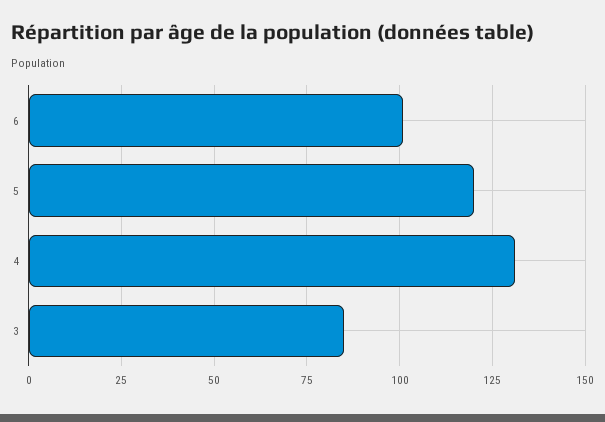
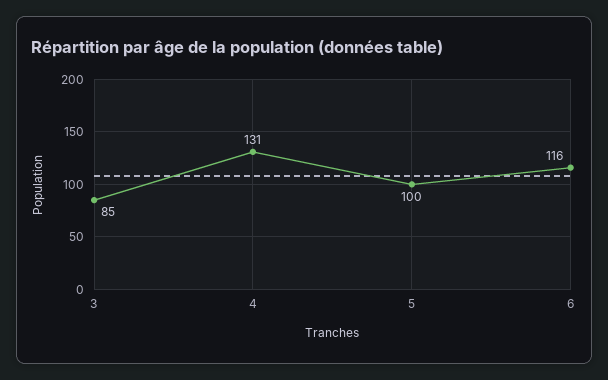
  {
-   "6": 100,
+   "6": 116,
-   "5": 120,
+   "5": 100,
    "4": 131,
    "3": 85
  }

